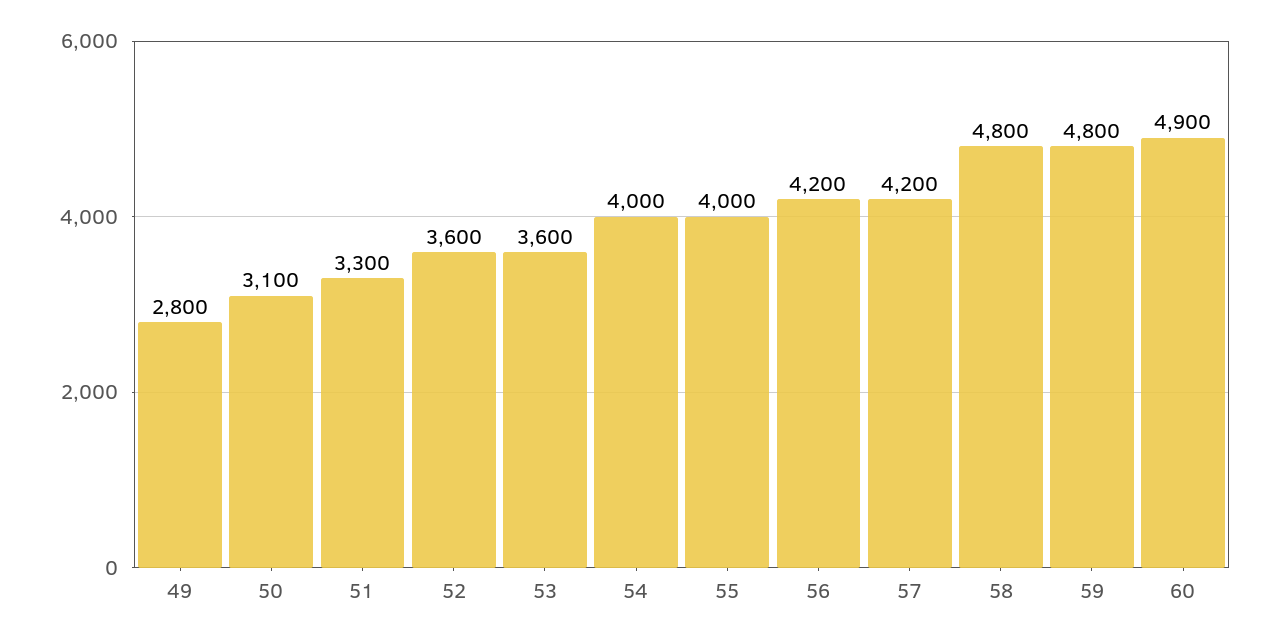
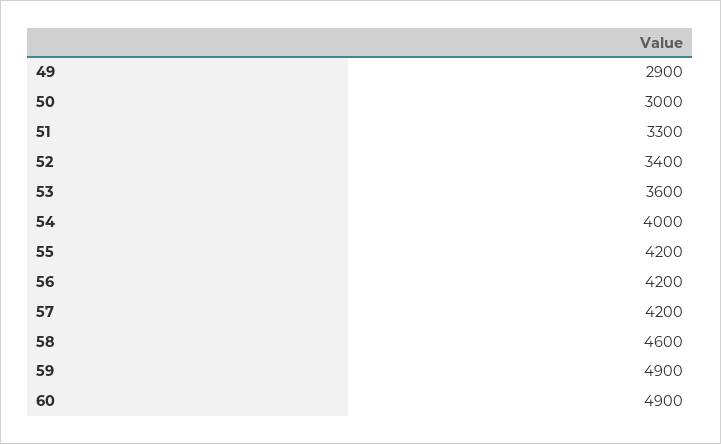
  {
-   "49": 2800,
+   "49": 2900,
-   "50": 3100,
+   "50": 3000,
    "51": 3300,
-   "52": 3600,
+   "52": 3400,
    "53": 3600,
    "54": 4000,
-   "55": 4000,
+   "55": 4200,
    "56": 4200,
    "57": 4200,
-   "58": 4800,
+   "58": 4600,
-   "59": 4800,
+   "59": 4900,
    "60": 4900
  }

